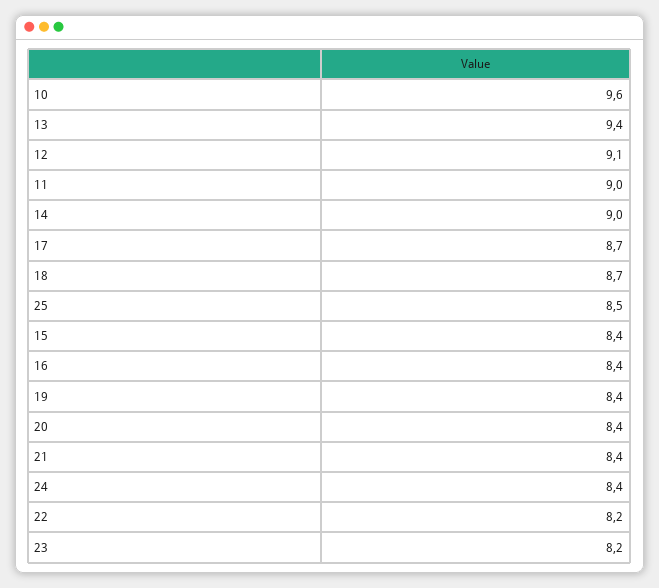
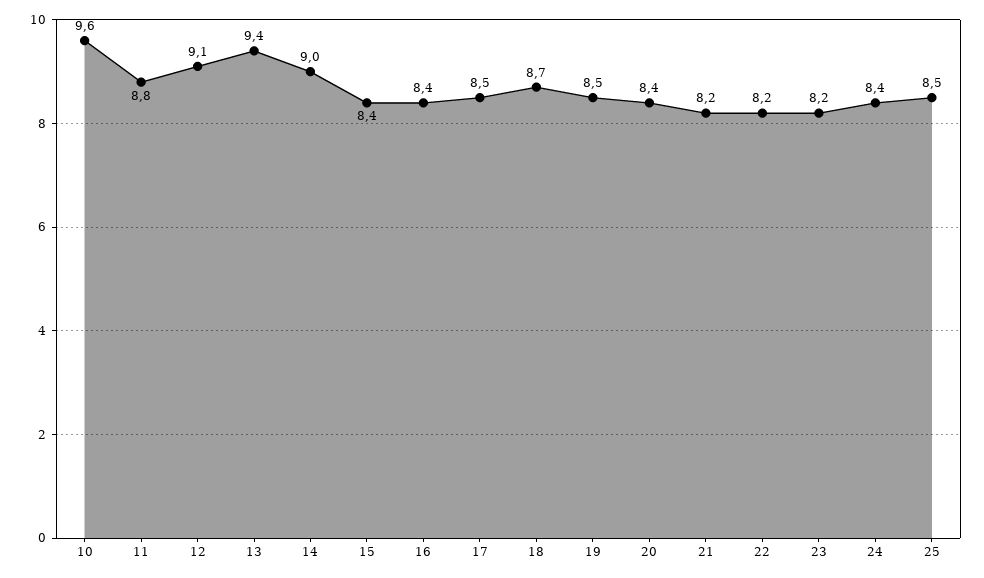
  {
    "10": 9.6,
    "13": 9.4,
    "12": 9.1,
-   "11": 9,
+   "11": 8.8,
    "14": 9,
-   "17": 8.7,
+   "17": 8.5,
    "18": 8.7,
    "25": 8.5,
    "15": 8.4,
    "16": 8.4,
-   "19": 8.4,
+   "19": 8.5,
    "20": 8.4,
-   "21": 8.4,
+   "21": 8.2,
    "24": 8.4,
    "22": 8.2,
    "23": 8.2
  }

